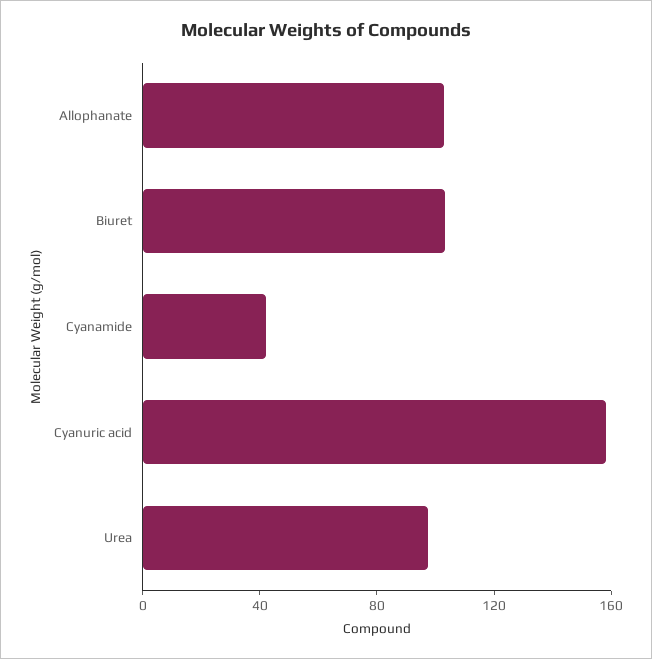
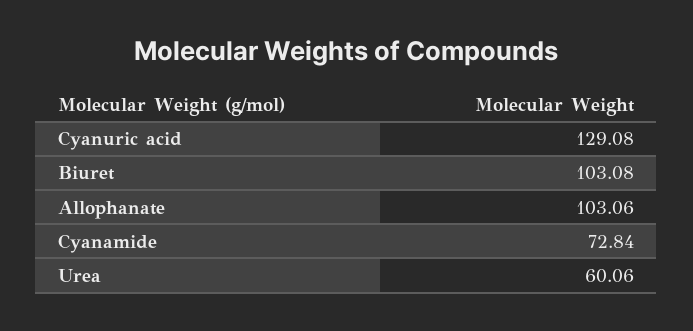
  {
    "Allophanate": 103.06,
    "Biuret": 103.08,
-   "Cyanamide": 40,
+   "Cyanamide": 72.84,
-   "Cyanuric acid": 160,
+   "Cyanuric acid": 129.08,
-   "Urea": 100
+   "Urea": 60.06
  }

